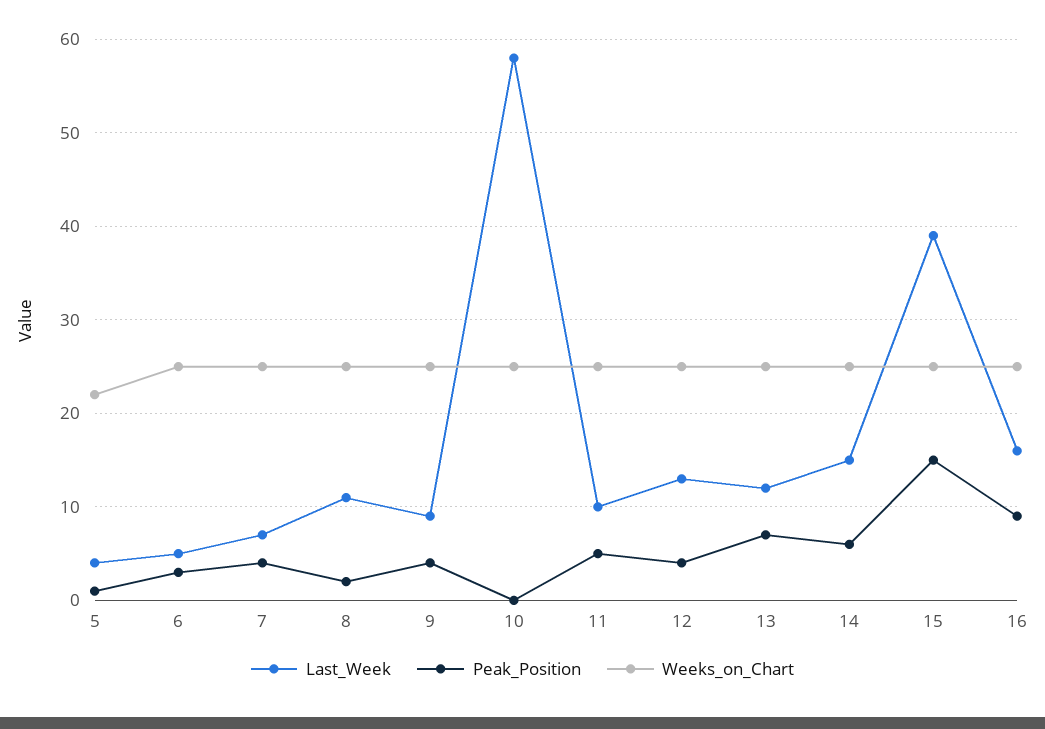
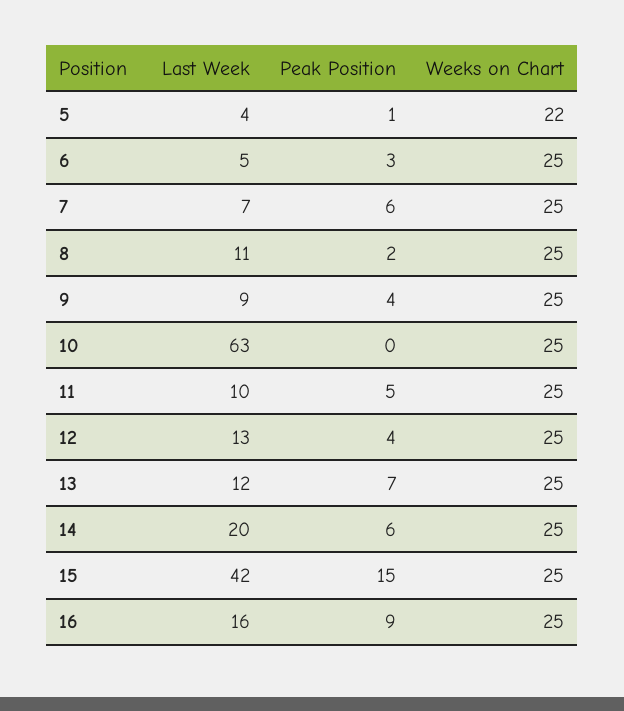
  {
    "Last_Week": {
      "5": 4,
      "6": 5,
      "7": 7,
      "8": 11,
      "9": 9,
-     "10": 58,
+     "10": 63,
      "11": 10,
      "12": 13,
      "13": 12,
-     "14": 15,
+     "14": 20,
-     "15": 39,
+     "15": 42,
      "16": 16
    },
    "Peak_Position": {
      "5": 1,
      "6": 3,
-     "7": 4,
+     "7": 6,
      "8": 2,
      "9": 4,
      "10": 0,
      "11": 5,
      "12": 4,
      "13": 7,
      "14": 6,
      "15": 15,
      "16": 9
    },
    "Weeks_on_Chart": {
      "5": 22,
      "6": 25,
      "7": 25,
      "8": 25,
      "9": 25,
      "10": 25,
      "11": 25,
      "12": 25,
      "13": 25,
      "14": 25,
      "15": 25,
      "16": 25
    }
  }

